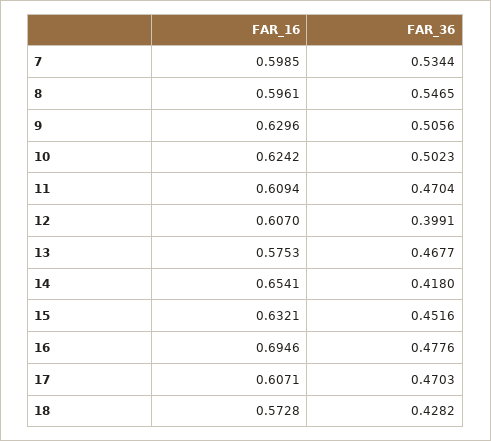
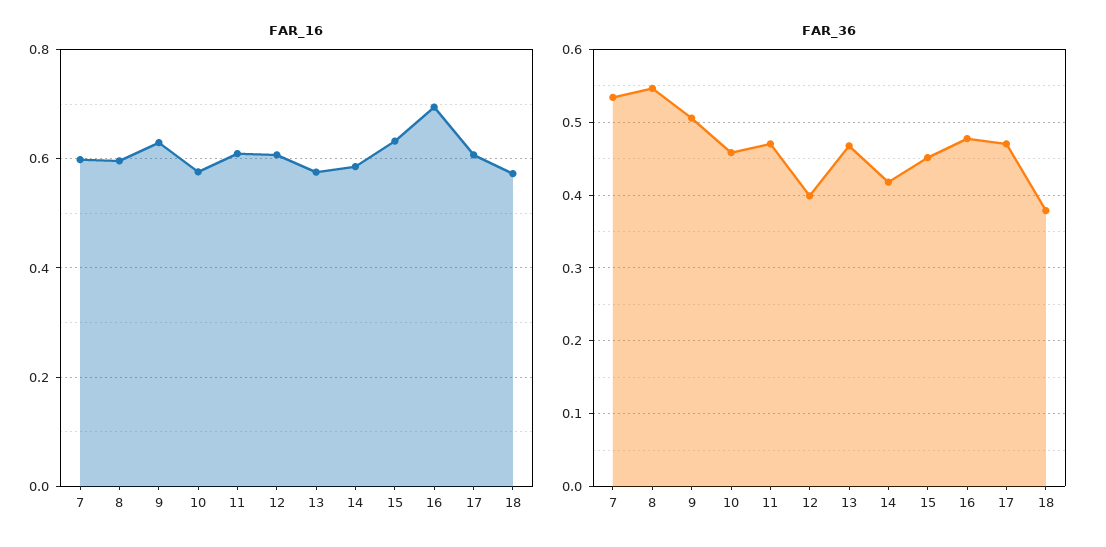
  {
    "FAR_16": {
      "7": 0.5985,
      "8": 0.5961,
      "9": 0.6296,
-     "10": 0.6242,
+     "10": 0.58,
      "11": 0.6094,
      "12": 0.607,
      "13": 0.5753,
-     "14": 0.6541,
+     "14": 0.58,
      "15": 0.6321,
      "16": 0.6946,
      "17": 0.6071,
      "18": 0.5728
    },
    "FAR_36": {
      "7": 0.5344,
      "8": 0.5465,
      "9": 0.5056,
-     "10": 0.5023,
+     "10": 0.46,
      "11": 0.4704,
      "12": 0.3991,
      "13": 0.4677,
      "14": 0.418,
      "15": 0.4516,
      "16": 0.4776,
      "17": 0.4703,
-     "18": 0.4282
+     "18": 0.38
    }
  }

